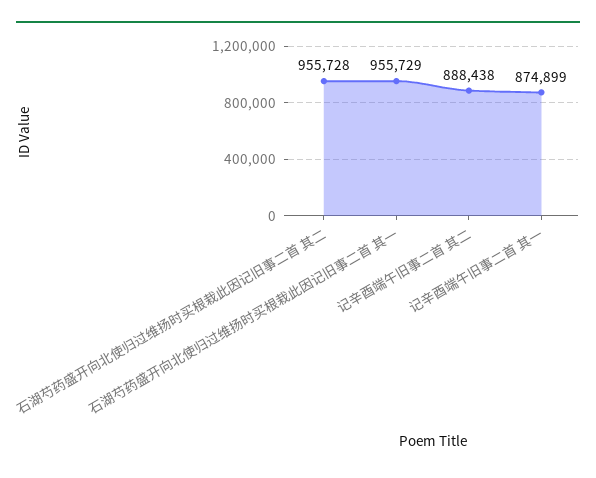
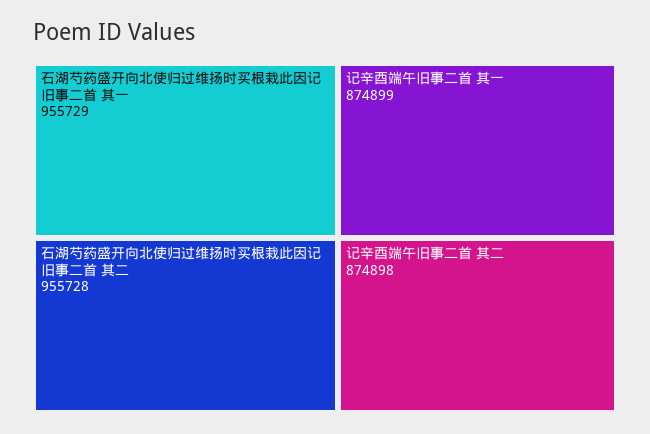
  {
    "石湖芍药盛开向北使归过维扬时买根栽此因记旧事二首 其二": 955728,
    "石湖芍药盛开向北使归过维扬时买根栽此因记旧事二首 其一": 955729,
-   "记辛酉端午旧事二首 其二": 888438,
+   "记辛酉端午旧事二首 其二": 874898,
    "记辛酉端午旧事二首 其一": 874899
  }

